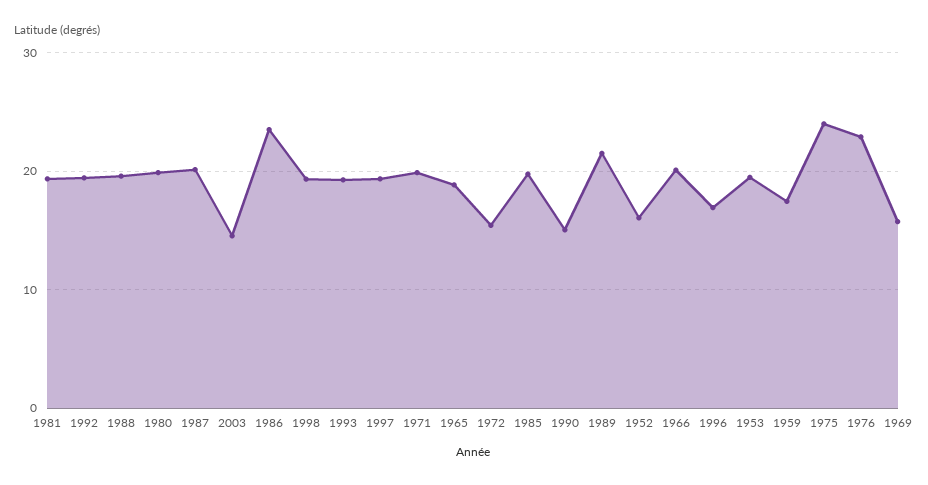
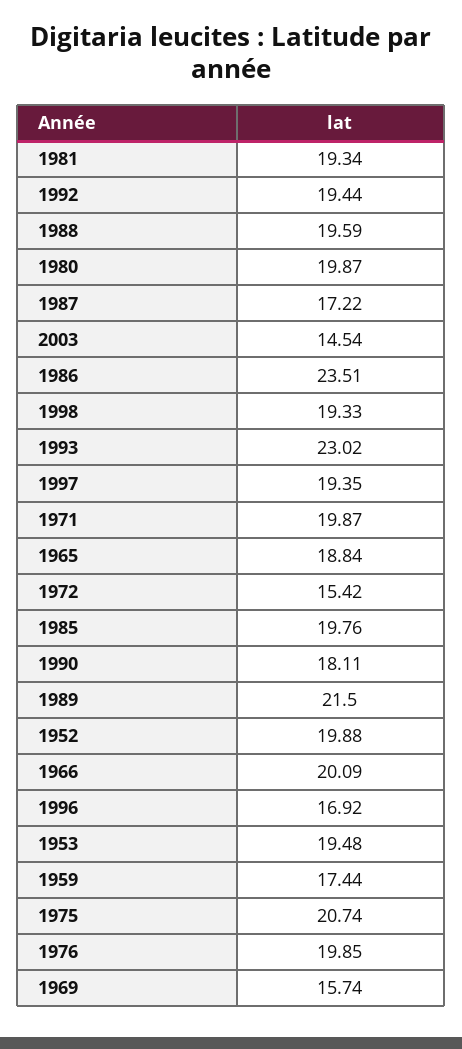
  {
    "1981": 19.34,
    "1992": 19.44,
    "1988": 19.59,
    "1980": 19.87,
-   "1987": 20,
+   "1987": 17.22,
    "2003": 14.54,
    "1986": 23.51,
    "1998": 19.33,
-   "1993": 19,
+   "1993": 23.02,
    "1997": 19.35,
    "1971": 19.87,
    "1965": 18.84,
    "1972": 15.42,
    "1985": 19.76,
-   "1990": 15,
+   "1990": 18.11,
    "1989": 21.5,
-   "1952": 16,
+   "1952": 19.88,
    "1966": 20.09,
    "1996": 16.92,
    "1953": 19.48,
    "1959": 17.44,
-   "1975": 24,
+   "1975": 20.74,
-   "1976": 23,
+   "1976": 19.85,
    "1969": 15.74
  }

